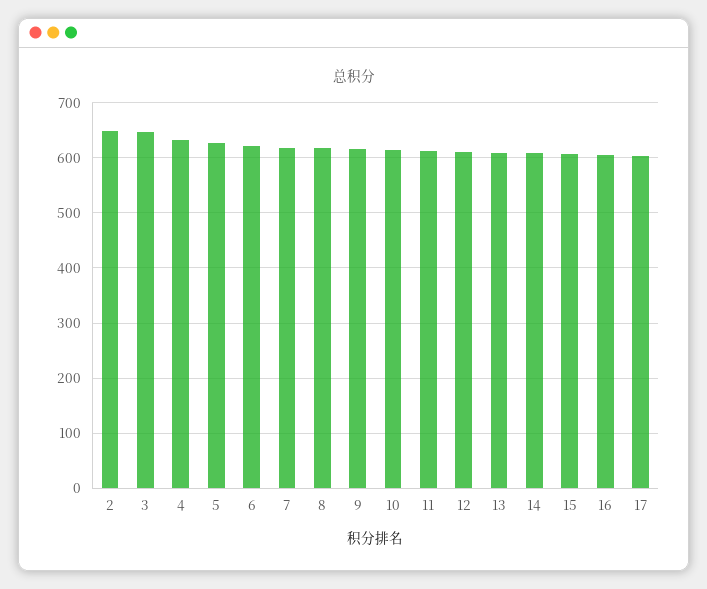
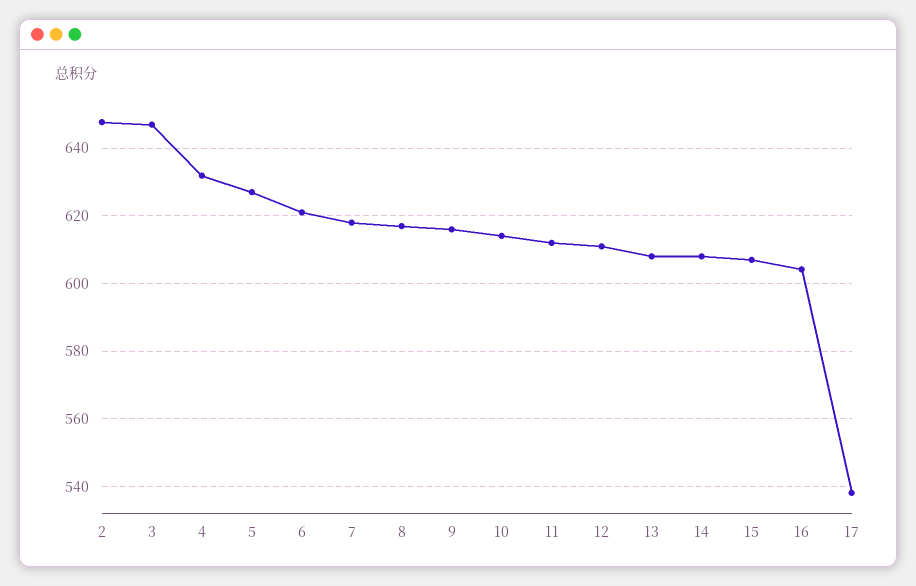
  {
    "2": 648,
    "3": 648,
    "4": 632,
    "5": 628,
    "6": 622,
    "7": 618,
    "8": 618,
    "9": 616,
    "10": 614,
    "11": 612,
    "12": 612,
    "13": 608,
    "14": 608,
    "15": 608,
    "16": 604,
-   "17": 600
+   "17": 538
  }

